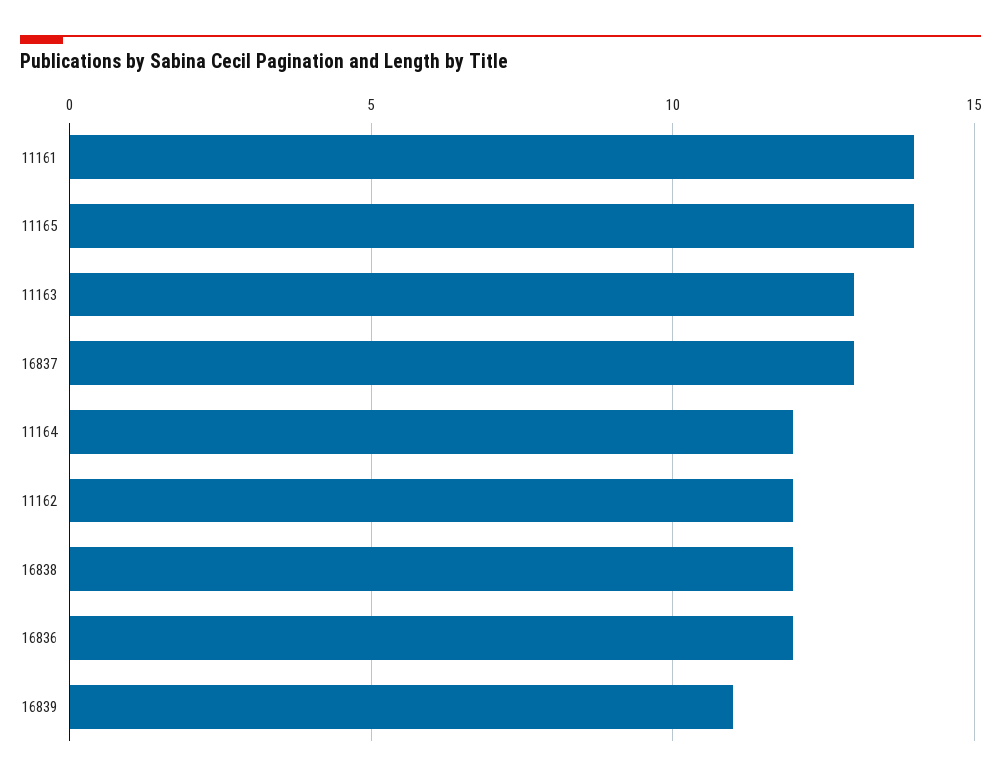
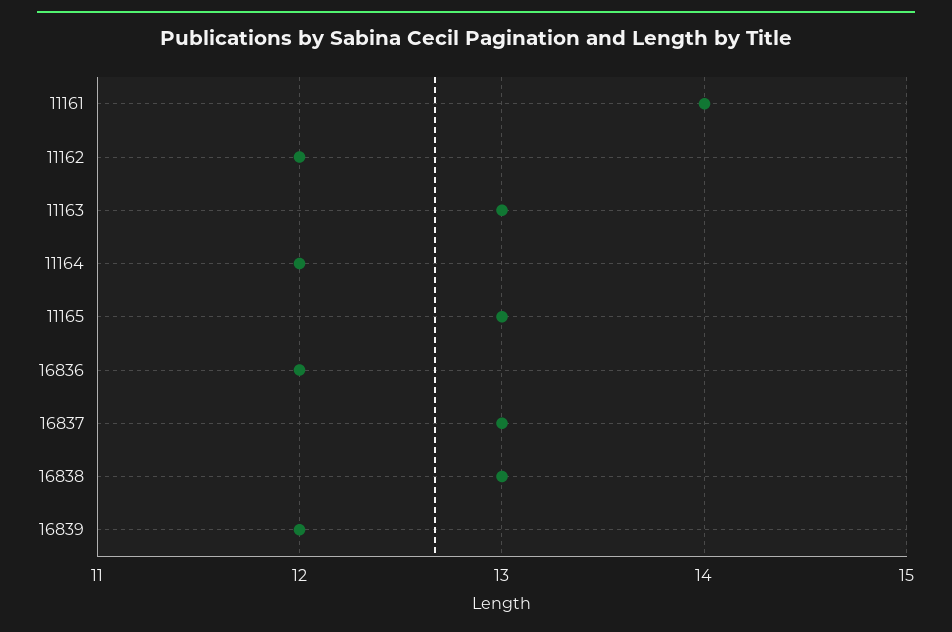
  {
    "11161": 14,
-   "11165": 14,
+   "11165": 13,
    "11163": 13,
    "16837": 13,
    "11164": 12,
    "11162": 12,
-   "16838": 12,
+   "16838": 13,
    "16836": 12,
-   "16839": 11
+   "16839": 12
  }

